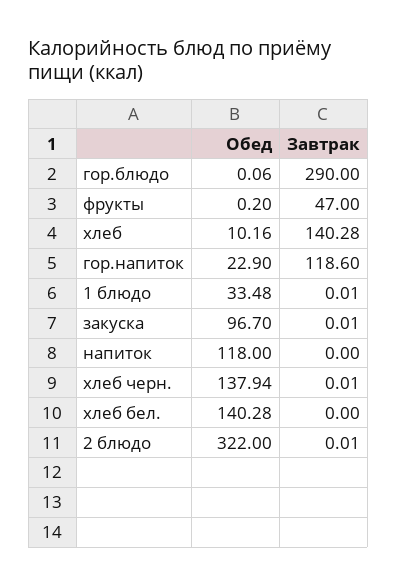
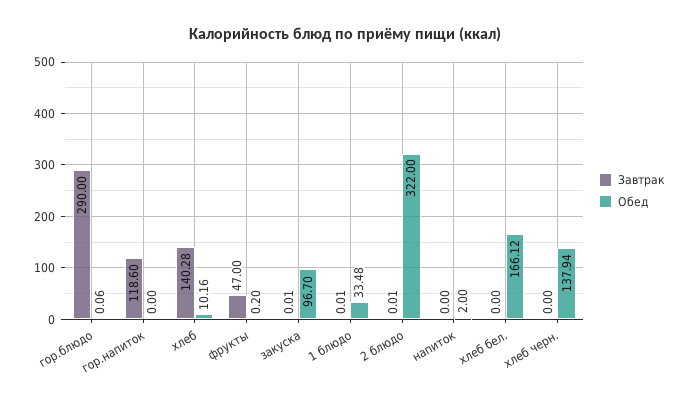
  {
    "Обед": {
      "гор.блюдо": 0.06,
      "фрукты": 0.2,
      "хлеб": 10.16,
-     "гор.напиток": 22.9,
+     "гор.напиток": 0,
      "1 блюдо": 33.48,
      "закуска": 96.7,
-     "напиток": 118,
+     "напиток": 2,
      "хлеб черн.": 137.94,
-     "хлеб бел.": 140.28,
+     "хлеб бел.": 166.12,
      "2 блюдо": 322
    },
    "Завтрак": {
      "гор.блюдо": 290,
      "фрукты": 47,
      "хлеб": 140.28,
      "гор.напиток": 118.6,
      "1 блюдо": 0.01,
      "закуска": 0.01,
      "напиток": 0,
-     "хлеб черн.": 0.01,
+     "хлеб черн.": 0,
      "хлеб бел.": 0,
      "2 блюдо": 0.01
    }
  }

